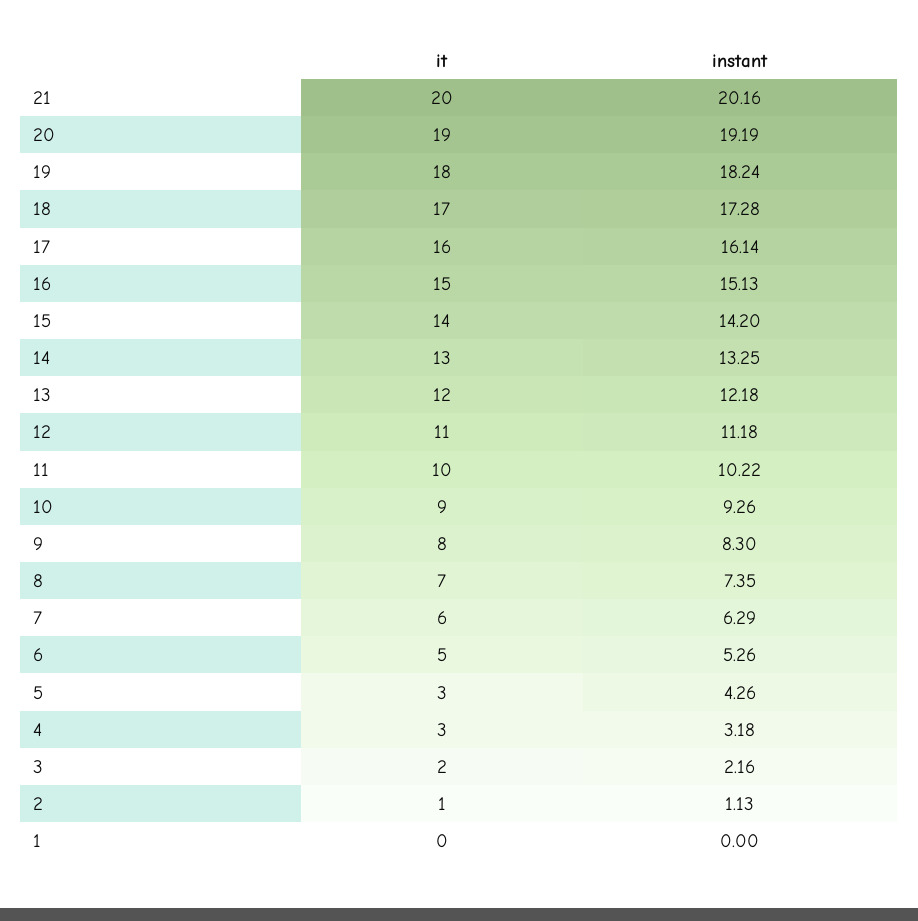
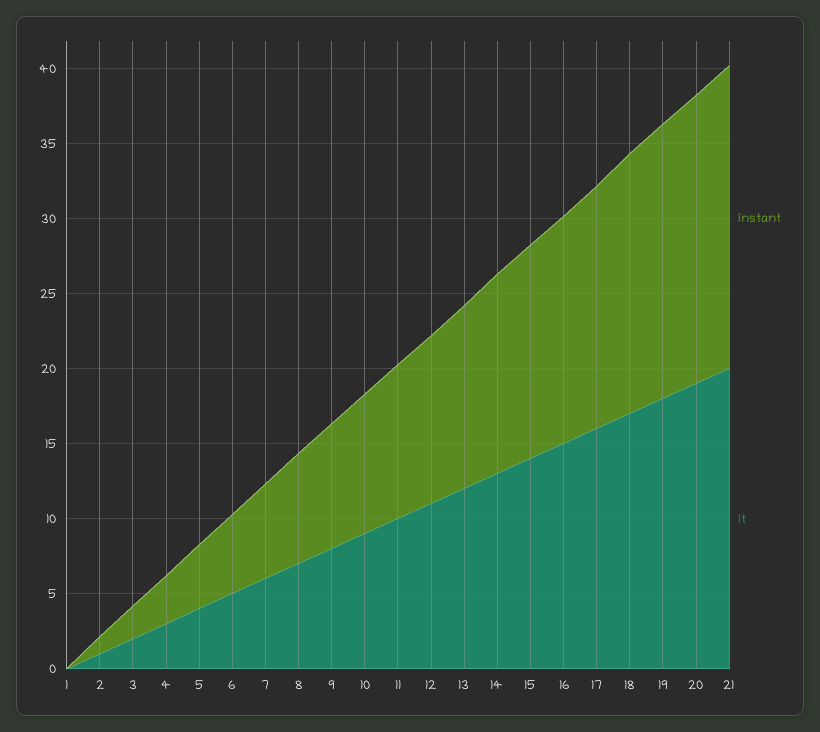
  {
    "it": {
      "21": 20,
      "20": 19,
      "19": 18,
      "18": 17,
      "17": 16,
      "16": 15,
      "15": 14,
      "14": 13,
      "13": 12,
      "12": 11,
      "11": 10,
      "10": 9,
      "9": 8,
      "8": 7,
      "7": 6,
      "6": 5,
-     "5": 3,
+     "5": 4,
      "4": 3,
      "3": 2,
      "2": 1,
      "1": 0
    },
    "instant": {
      "21": 20.16,
      "20": 19.19,
      "19": 18.24,
      "18": 17.28,
      "17": 16.14,
      "16": 15.13,
      "15": 14.2,
      "14": 13.25,
      "13": 12.18,
      "12": 11.18,
      "11": 10.22,
      "10": 9.26,
      "9": 8.3,
      "8": 7.35,
      "7": 6.29,
      "6": 5.26,
      "5": 4.26,
      "4": 3.18,
      "3": 2.16,
      "2": 1.13,
      "1": 0
    }
  }

